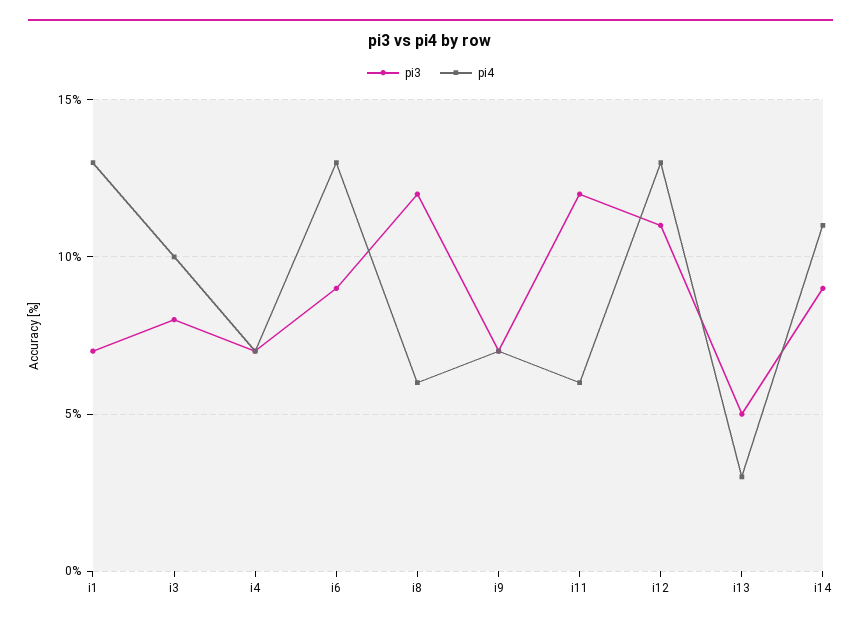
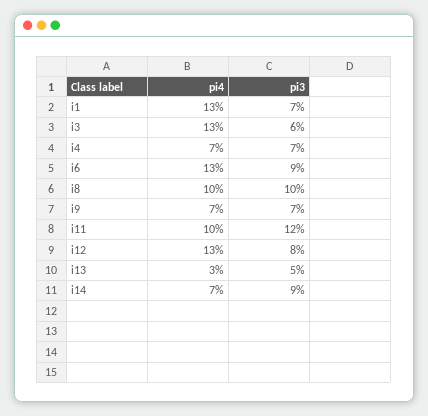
  {
    "pi3": {
      "i1": 7,
-     "i3": 8,
+     "i3": 6,
      "i4": 7,
      "i6": 9,
-     "i8": 12,
+     "i8": 10,
      "i9": 7,
      "i11": 12,
-     "i12": 11,
+     "i12": 8,
      "i13": 5,
      "i14": 9
    },
    "pi4": {
      "i1": 13,
-     "i3": 10,
+     "i3": 13,
      "i4": 7,
      "i6": 13,
-     "i8": 6,
+     "i8": 10,
      "i9": 7,
-     "i11": 6,
+     "i11": 10,
      "i12": 13,
      "i13": 3,
-     "i14": 11
+     "i14": 7
    }
  }

